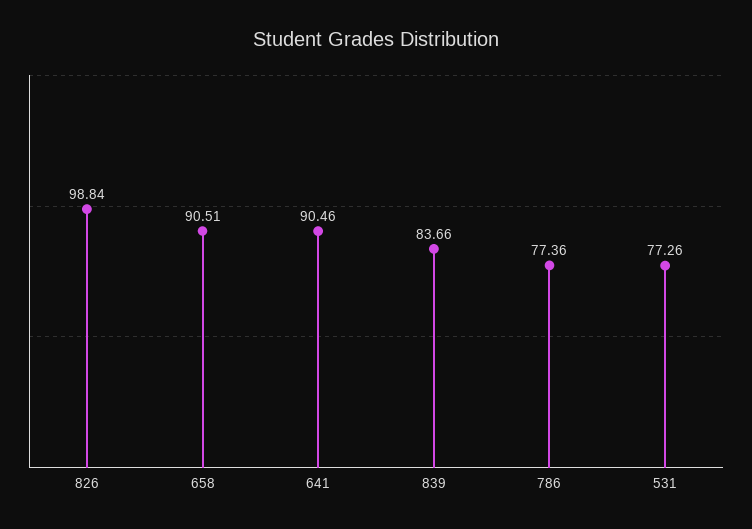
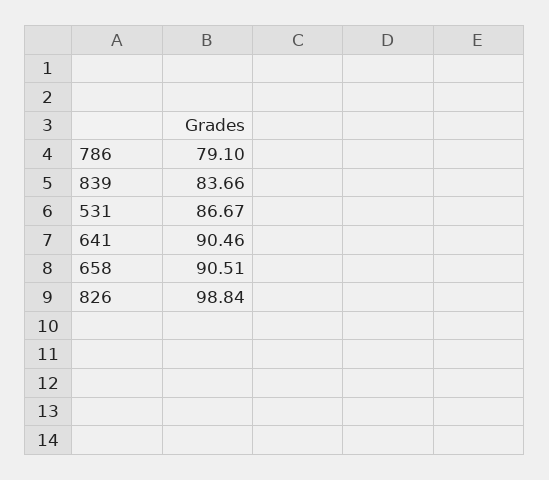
  {
    "826": 98.84,
    "658": 90.51,
    "641": 90.46,
    "839": 83.66,
-   "786": 77.36,
+   "786": 79.1,
-   "531": 77.26
+   "531": 86.67
  }

